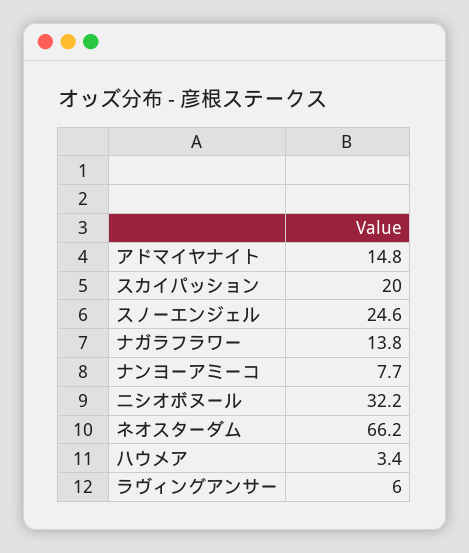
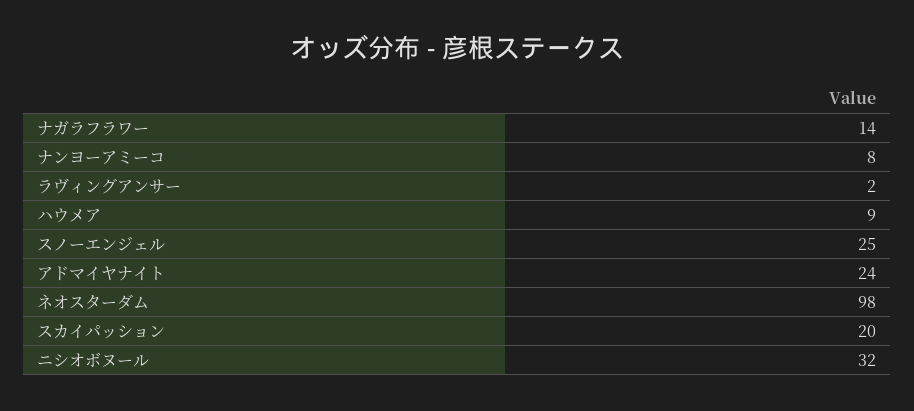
  {
-   "アドマイヤナイト": 14.8,
+   "アドマイヤナイト": 24,
    "スカイパッション": 20,
    "スノーエンジェル": 24.6,
    "ナガラフラワー": 13.8,
    "ナンヨーアミーコ": 7.7,
    "ニシオボヌール": 32.2,
-   "ネオスターダム": 66.2,
+   "ネオスターダム": 98,
-   "ハウメア": 3.4,
+   "ハウメア": 9,
-   "ラヴィングアンサー": 6
+   "ラヴィングアンサー": 2
  }

